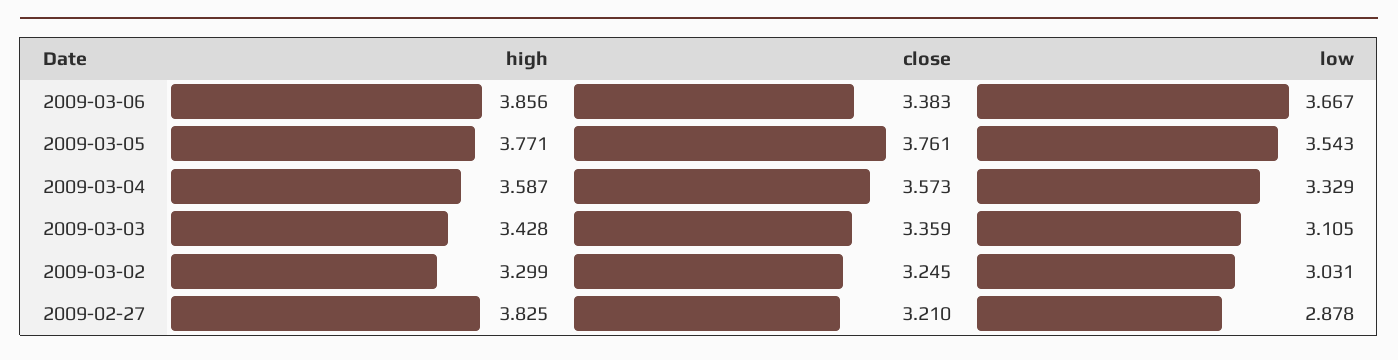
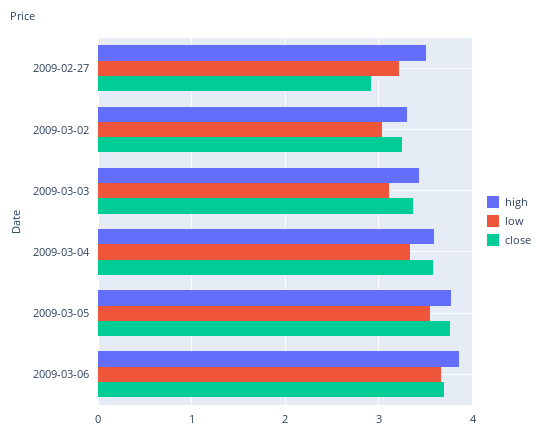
  {
    "high": {
      "2009-03-06": 3.856,
      "2009-03-05": 3.771,
      "2009-03-04": 3.587,
      "2009-03-03": 3.428,
      "2009-03-02": 3.299,
-     "2009-02-27": 3.825
+     "2009-02-27": 3.5
    },
    "close": {
-     "2009-03-06": 3.383,
+     "2009-03-06": 3.7,
      "2009-03-05": 3.761,
      "2009-03-04": 3.573,
      "2009-03-03": 3.359,
      "2009-03-02": 3.245,
-     "2009-02-27": 3.21
+     "2009-02-27": 2.9
    },
    "low": {
      "2009-03-06": 3.667,
      "2009-03-05": 3.543,
      "2009-03-04": 3.329,
      "2009-03-03": 3.105,
      "2009-03-02": 3.031,
-     "2009-02-27": 2.878
+     "2009-02-27": 3.2
    }
  }

